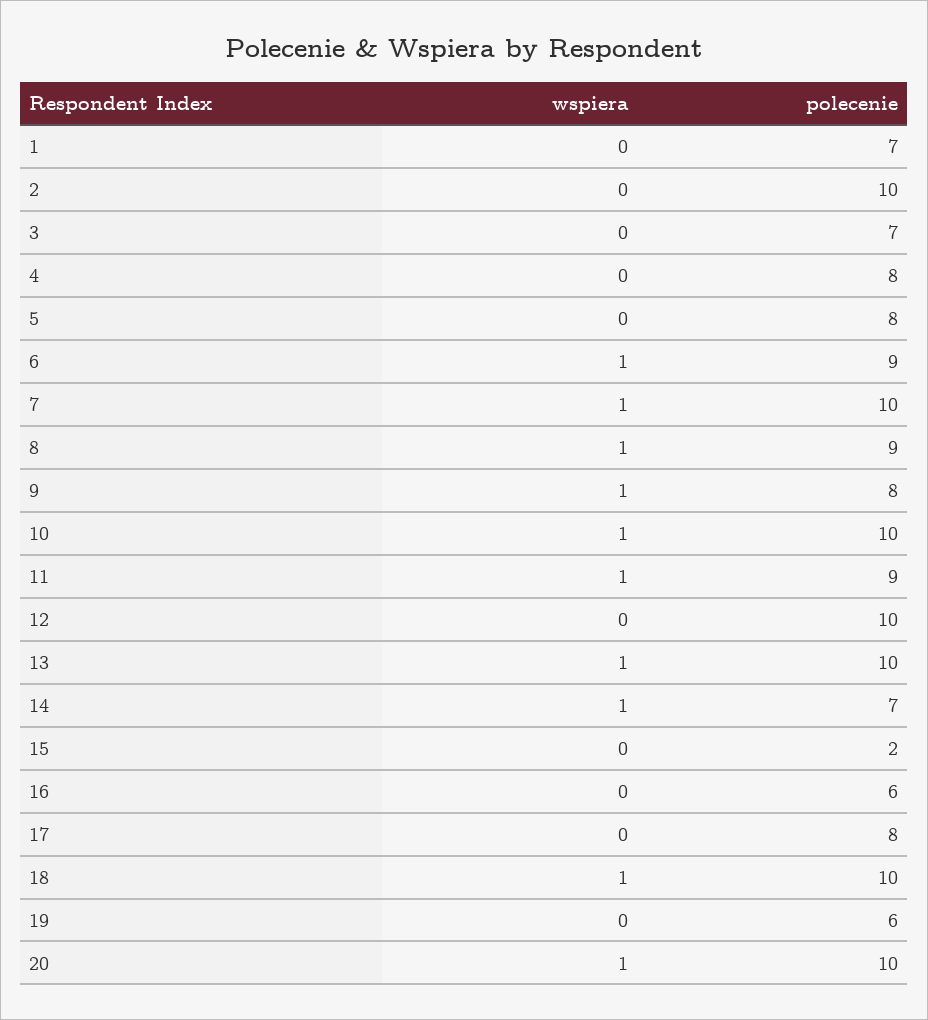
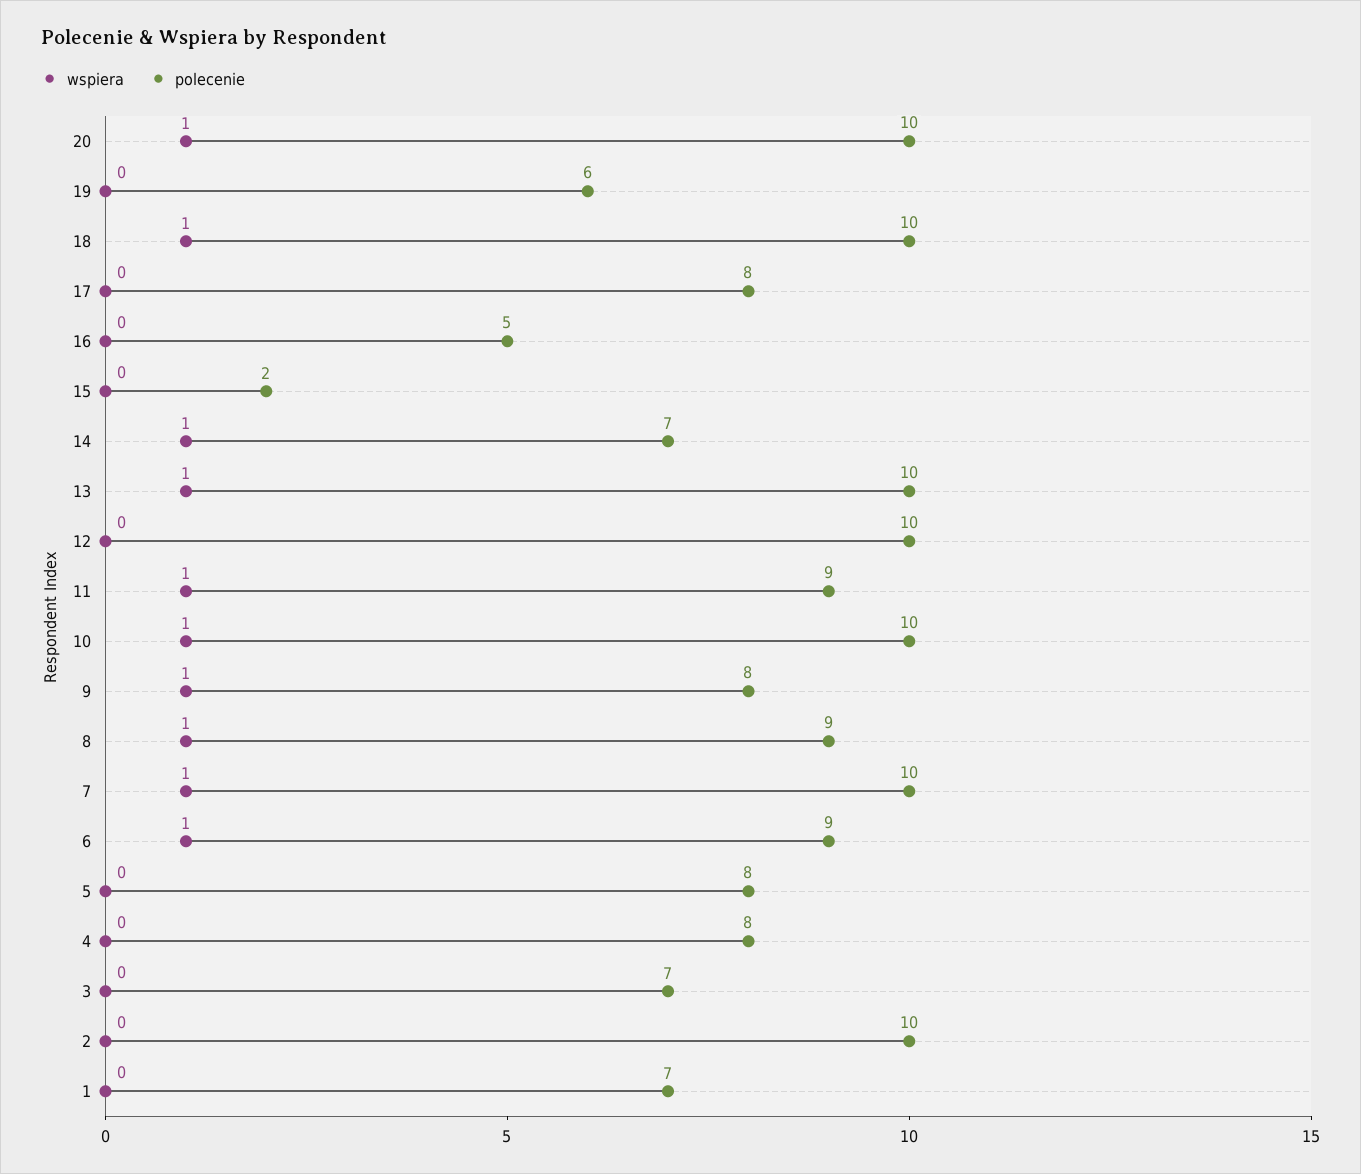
  {
    "wspiera": {
      "1": 0,
      "2": 0,
      "3": 0,
      "4": 0,
      "5": 0,
      "6": 1,
      "7": 1,
      "8": 1,
      "9": 1,
      "10": 1,
      "11": 1,
      "12": 0,
      "13": 1,
      "14": 1,
      "15": 0,
      "16": 0,
      "17": 0,
      "18": 1,
      "19": 0,
      "20": 1
    },
    "polecenie": {
      "1": 7,
      "2": 10,
      "3": 7,
      "4": 8,
      "5": 8,
      "6": 9,
      "7": 10,
      "8": 9,
      "9": 8,
      "10": 10,
      "11": 9,
      "12": 10,
      "13": 10,
      "14": 7,
      "15": 2,
-     "16": 6,
+     "16": 5,
      "17": 8,
      "18": 10,
      "19": 6,
      "20": 10
    }
  }

